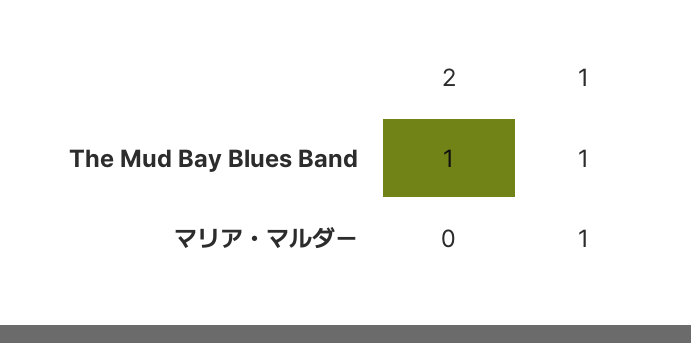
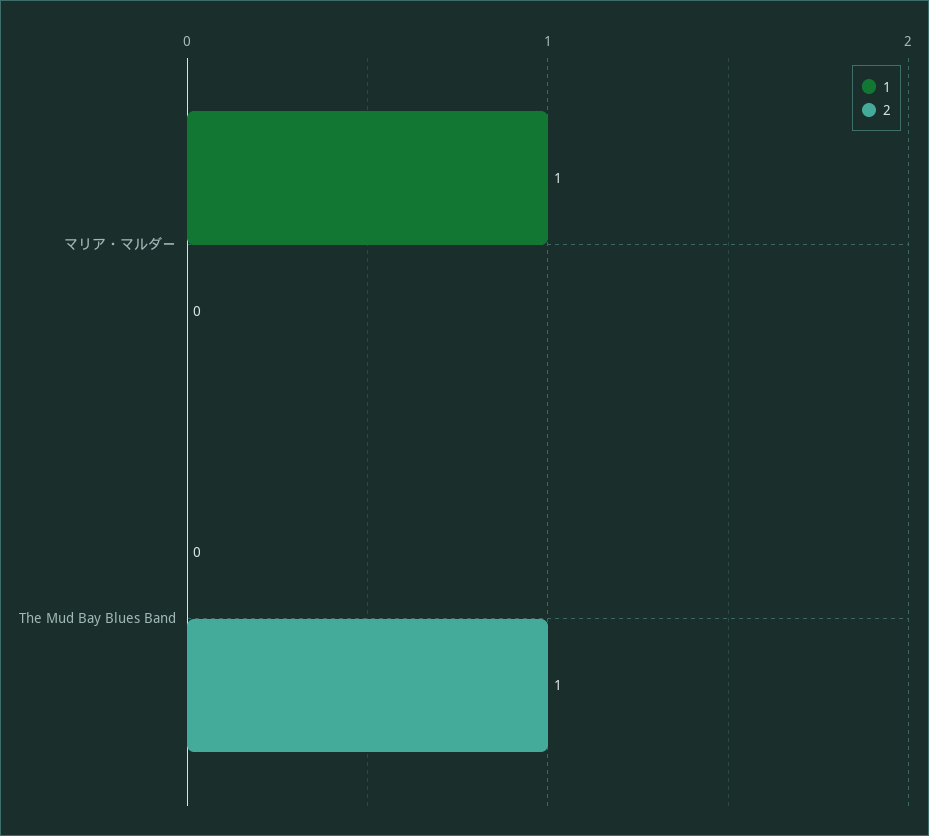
  {
    "2": {
      "The Mud Bay Blues Band": 1,
      "マリア・マルダー": 0
    },
    "1": {
-     "The Mud Bay Blues Band": 1,
+     "The Mud Bay Blues Band": 0,
      "マリア・マルダー": 1
    }
  }

